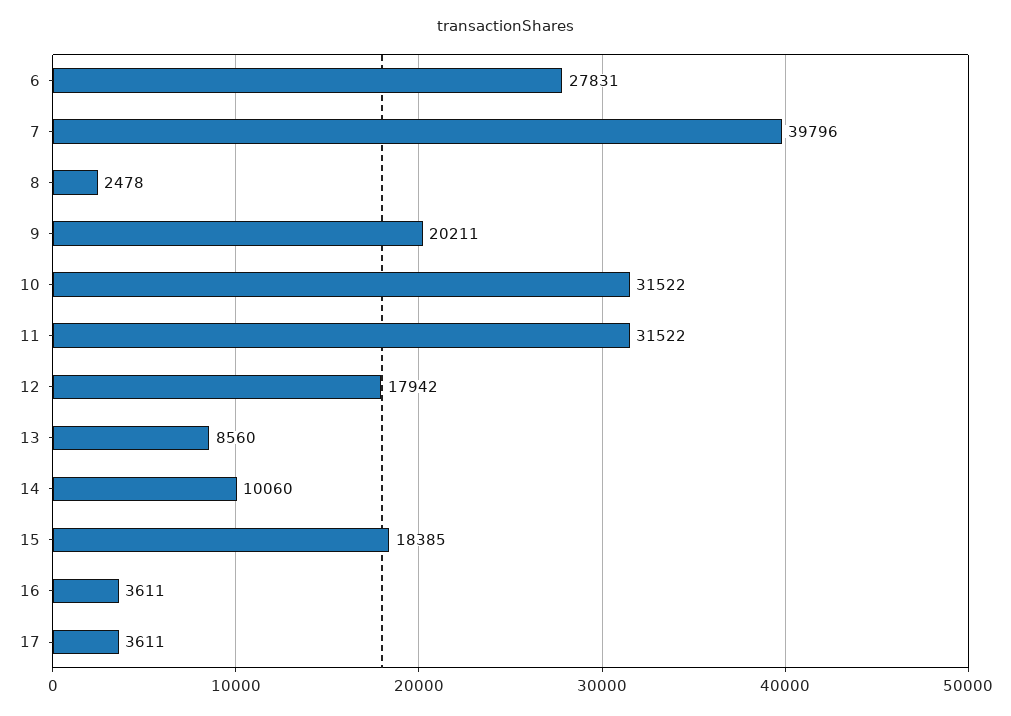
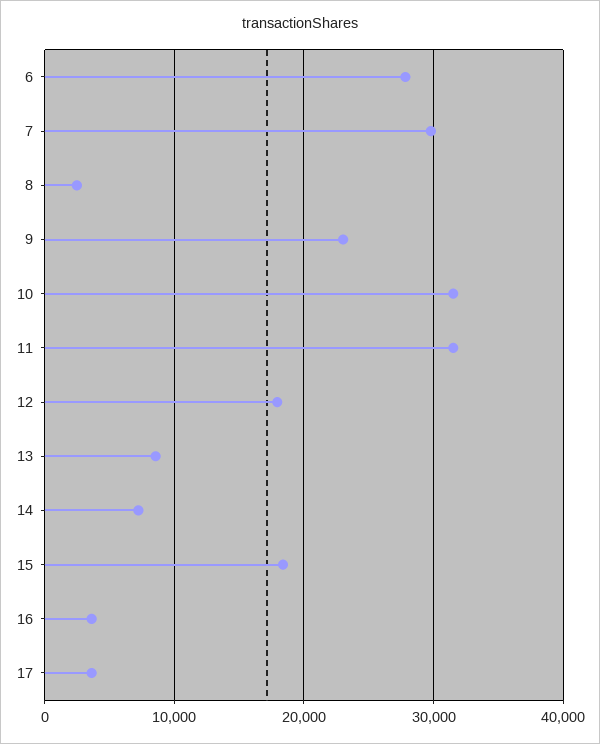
  {
    "6": 27831,
-   "7": 39796,
+   "7": 30000,
    "8": 2478,
-   "9": 20211,
+   "9": 23000,
    "10": 31522,
    "11": 31522,
    "12": 17942,
    "13": 8560,
-   "14": 10060,
+   "14": 7000,
    "15": 18385,
    "16": 3611,
    "17": 3611
  }

